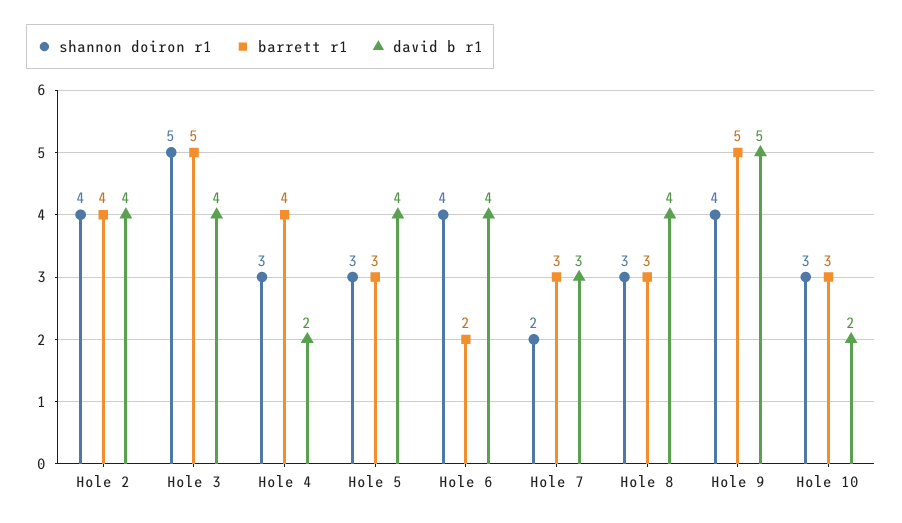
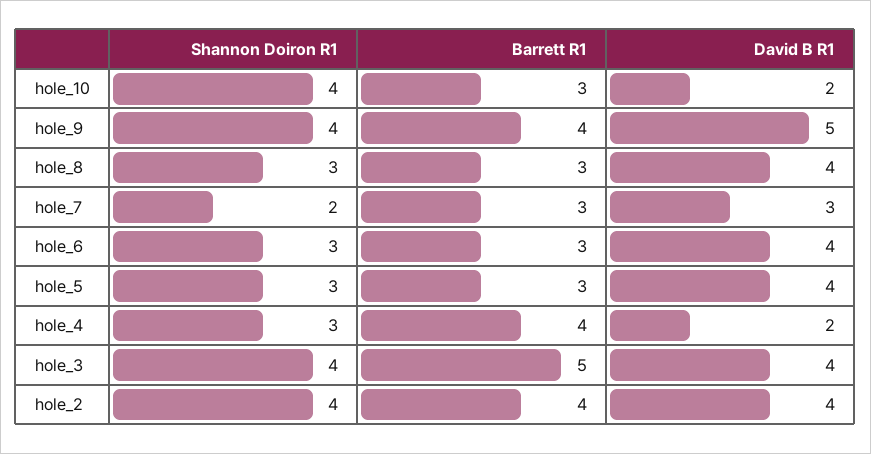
  {
    "shannon doiron r1": {
      "Hole 2": 4,
-     "Hole 3": 5,
+     "Hole 3": 4,
      "Hole 4": 3,
      "Hole 5": 3,
-     "Hole 6": 4,
+     "Hole 6": 3,
      "Hole 7": 2,
      "Hole 8": 3,
      "Hole 9": 4,
-     "Hole 10": 3
+     "Hole 10": 4
    },
    "barrett r1": {
      "Hole 2": 4,
      "Hole 3": 5,
      "Hole 4": 4,
      "Hole 5": 3,
-     "Hole 6": 2,
+     "Hole 6": 3,
      "Hole 7": 3,
      "Hole 8": 3,
-     "Hole 9": 5,
+     "Hole 9": 4,
      "Hole 10": 3
    },
    "david b r1": {
      "Hole 2": 4,
      "Hole 3": 4,
      "Hole 4": 2,
      "Hole 5": 4,
      "Hole 6": 4,
      "Hole 7": 3,
      "Hole 8": 4,
      "Hole 9": 5,
      "Hole 10": 2
    }
  }

